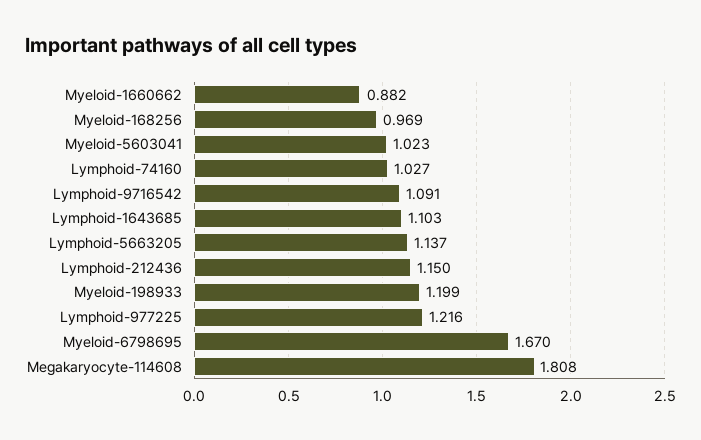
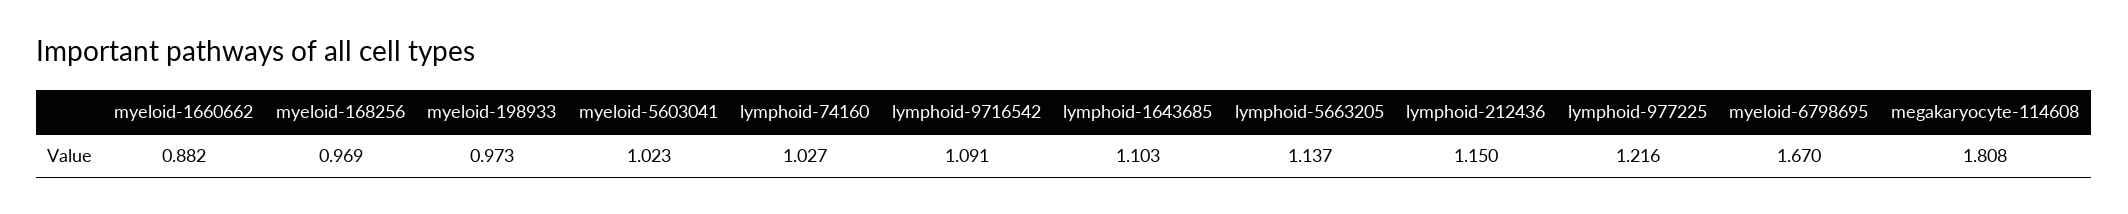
  {
    "Myeloid-1660662": 0.882,
    "Myeloid-168256": 0.969,
    "Myeloid-5603041": 1.023,
    "Lymphoid-74160": 1.027,
    "Lymphoid-9716542": 1.091,
    "Lymphoid-1643685": 1.103,
    "Lymphoid-5663205": 1.137,
    "Lymphoid-212436": 1.15,
-   "Myeloid-198933": 1.199,
+   "Myeloid-198933": 0.973,
    "Lymphoid-977225": 1.216,
    "Myeloid-6798695": 1.67,
    "Megakaryocyte-114608": 1.808
  }

